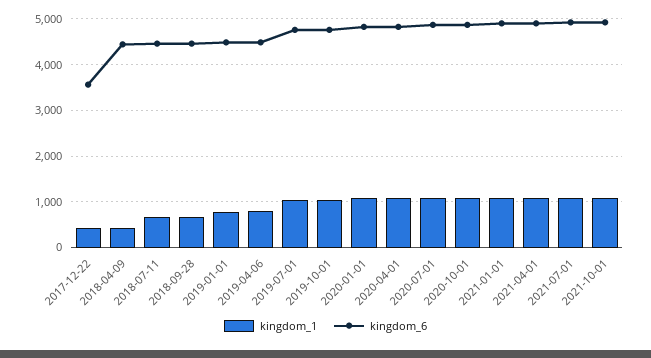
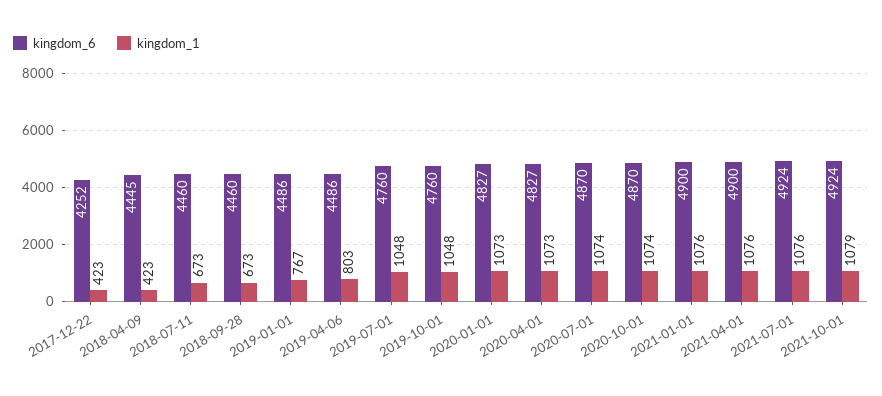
  {
    "kingdom_1": {
      "2017-12-22": 423,
      "2018-04-09": 423,
      "2018-07-11": 673,
      "2018-09-28": 673,
      "2019-01-01": 767,
      "2019-04-06": 803,
      "2019-07-01": 1048,
      "2019-10-01": 1048,
      "2020-01-01": 1073,
      "2020-04-01": 1073,
      "2020-07-01": 1074,
      "2020-10-01": 1074,
      "2021-01-01": 1076,
      "2021-04-01": 1076,
      "2021-07-01": 1076,
      "2021-10-01": 1079
    },
    "kingdom_6": {
-     "2017-12-22": 3600,
+     "2017-12-22": 4252,
      "2018-04-09": 4445,
      "2018-07-11": 4460,
      "2018-09-28": 4460,
      "2019-01-01": 4486,
      "2019-04-06": 4486,
      "2019-07-01": 4760,
      "2019-10-01": 4760,
      "2020-01-01": 4827,
      "2020-04-01": 4827,
      "2020-07-01": 4870,
      "2020-10-01": 4870,
      "2021-01-01": 4900,
      "2021-04-01": 4900,
      "2021-07-01": 4924,
      "2021-10-01": 4924
    }
  }

